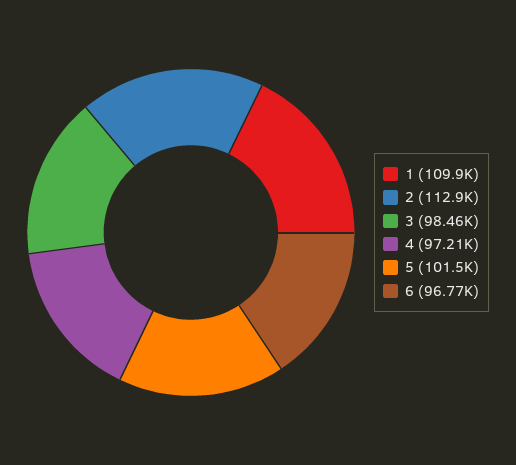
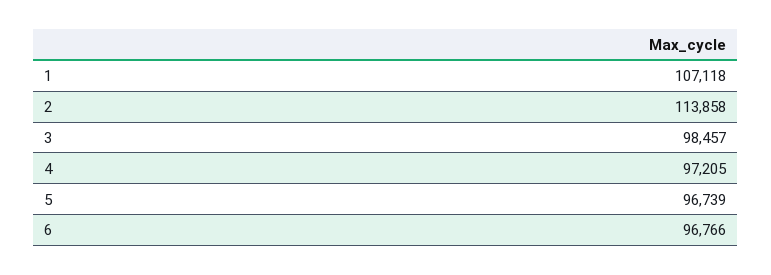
  {
-   "1": 109900,
+   "1": 107118,
-   "2": 112900,
+   "2": 113858,
    "3": 98457,
    "4": 97205,
-   "5": 101500,
+   "5": 96739,
    "6": 96766
  }

